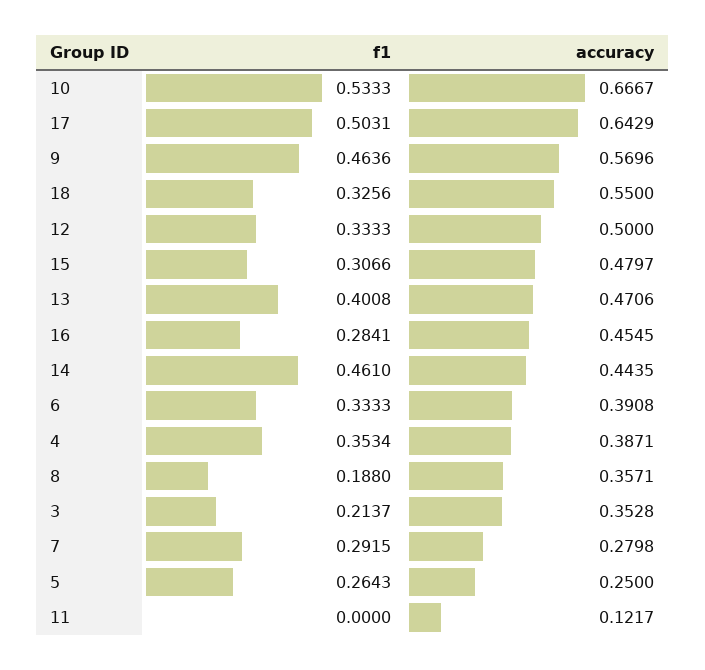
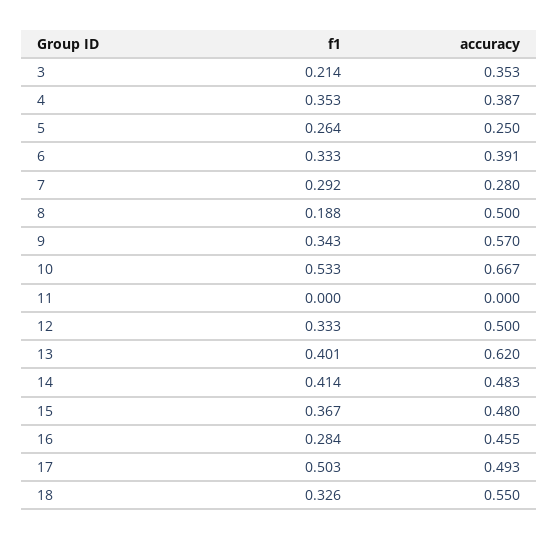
  {
    "f1": {
      "10": 0.5333,
      "17": 0.5031,
-     "9": 0.4636,
+     "9": 0.343,
      "18": 0.3256,
      "12": 0.3333,
-     "15": 0.3066,
+     "15": 0.367,
      "13": 0.4008,
      "16": 0.2841,
-     "14": 0.461,
+     "14": 0.414,
      "6": 0.3333,
      "4": 0.3534,
      "8": 0.188,
      "3": 0.2137,
      "7": 0.2915,
      "5": 0.2643,
      "11": 0
    },
    "accuracy": {
      "10": 0.6667,
-     "17": 0.6429,
+     "17": 0.493,
      "9": 0.5696,
      "18": 0.55,
      "12": 0.5,
      "15": 0.4797,
-     "13": 0.4706,
+     "13": 0.62,
      "16": 0.4545,
-     "14": 0.4435,
+     "14": 0.483,
      "6": 0.3908,
      "4": 0.3871,
-     "8": 0.3571,
+     "8": 0.5,
      "3": 0.3528,
      "7": 0.2798,
      "5": 0.25,
-     "11": 0.1217
+     "11": 0
    }
  }

